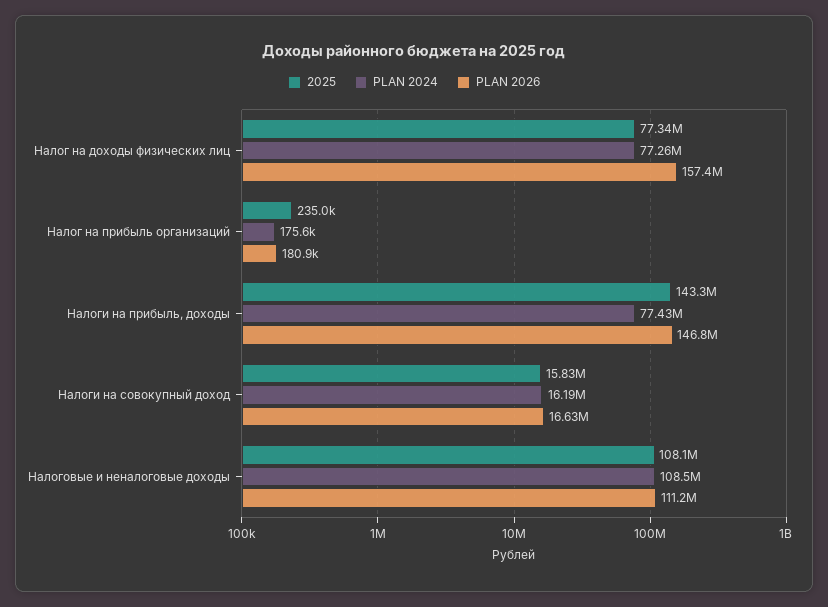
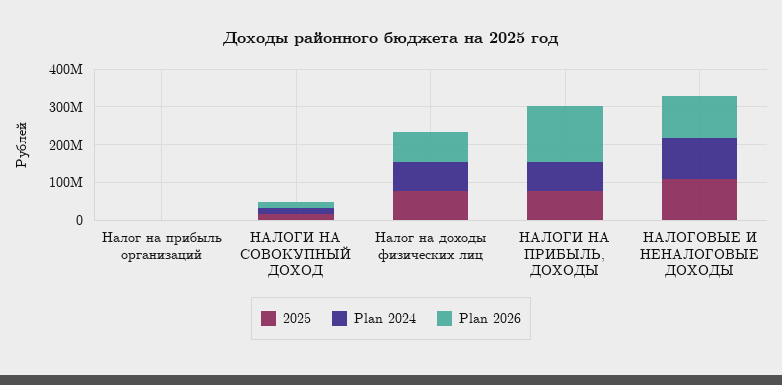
  {
    "2025": {
      "Налог на доходы физических лиц": 77340000,
      "Налог на прибыль организаций": 235000,
-     "Налоги на прибыль, доходы": 143300000,
+     "Налоги на прибыль, доходы": 75000000,
      "Налоги на совокупный доход": 15830000,
      "Налоговые и неналоговые доходы": 108100000
    },
    "PLAN 2024": {
      "Налог на доходы физических лиц": 77260000,
      "Налог на прибыль организаций": 175600,
      "Налоги на прибыль, доходы": 77430000,
      "Налоги на совокупный доход": 16190000,
      "Налоговые и неналоговые доходы": 108500000
    },
    "PLAN 2026": {
-     "Налог на доходы физических лиц": 157400000,
+     "Налог на доходы физических лиц": 75000000,
      "Налог на прибыль организаций": 180900,
      "Налоги на прибыль, доходы": 146800000,
      "Налоги на совокупный доход": 16630000,
      "Налоговые и неналоговые доходы": 111200000
    }
  }

